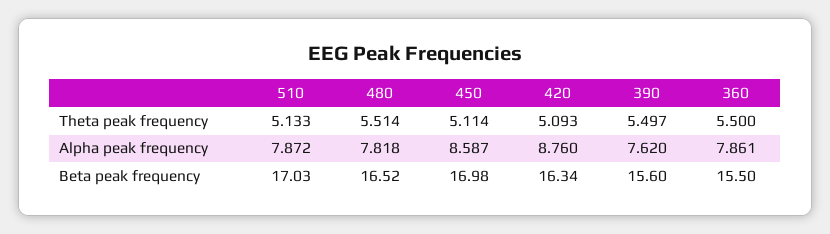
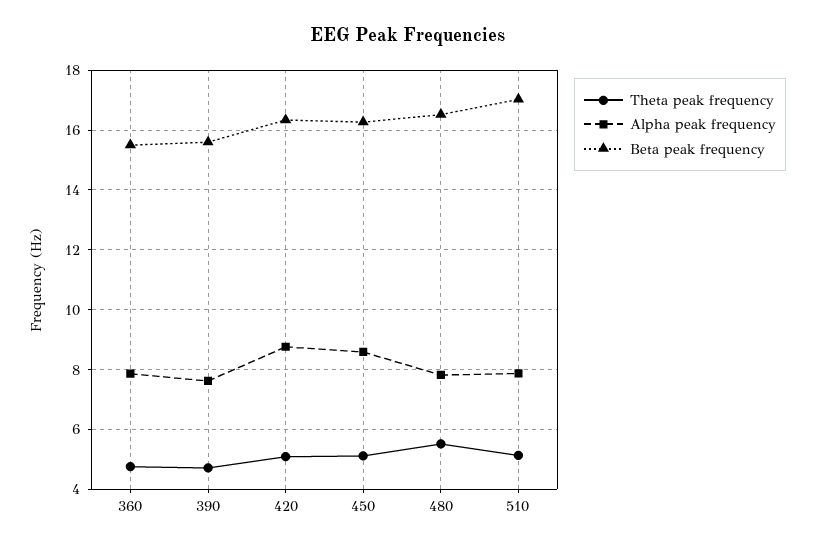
  {
    "Theta peak frequency": {
      "510": 5.133,
      "480": 5.514,
      "450": 5.114,
      "420": 5.093,
-     "390": 5.497,
+     "390": 4.75,
-     "360": 5.5
+     "360": 4.75
    },
    "Alpha peak frequency": {
      "510": 7.872,
      "480": 7.818,
      "450": 8.587,
      "420": 8.76,
      "390": 7.62,
      "360": 7.861
    },
    "Beta peak frequency": {
      "510": 17.03,
      "480": 16.52,
-     "450": 16.98,
+     "450": 16.25,
      "420": 16.34,
      "390": 15.6,
      "360": 15.5
    }
  }

